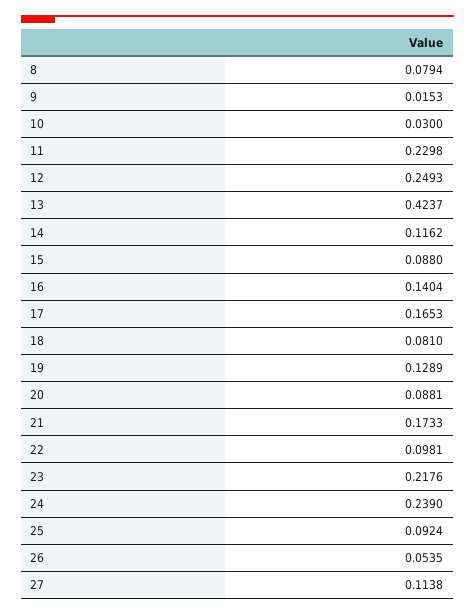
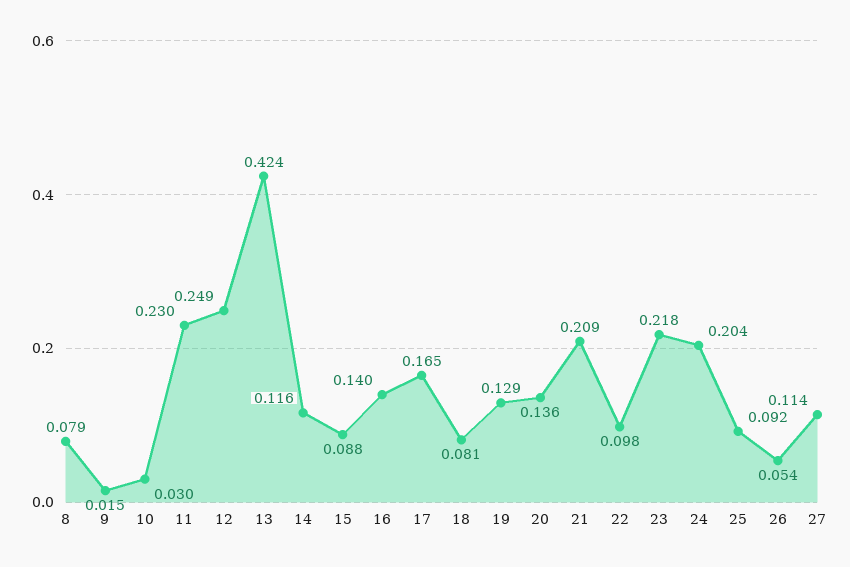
  {
    "8": 0.0794,
    "9": 0.0153,
    "10": 0.03,
    "11": 0.2298,
    "12": 0.2493,
    "13": 0.4237,
    "14": 0.1162,
    "15": 0.088,
    "16": 0.1404,
    "17": 0.1653,
    "18": 0.081,
    "19": 0.1289,
-   "20": 0.0881,
+   "20": 0.136,
-   "21": 0.1733,
+   "21": 0.209,
    "22": 0.0981,
    "23": 0.2176,
-   "24": 0.239,
+   "24": 0.204,
    "25": 0.0924,
    "26": 0.0535,
    "27": 0.1138
  }

